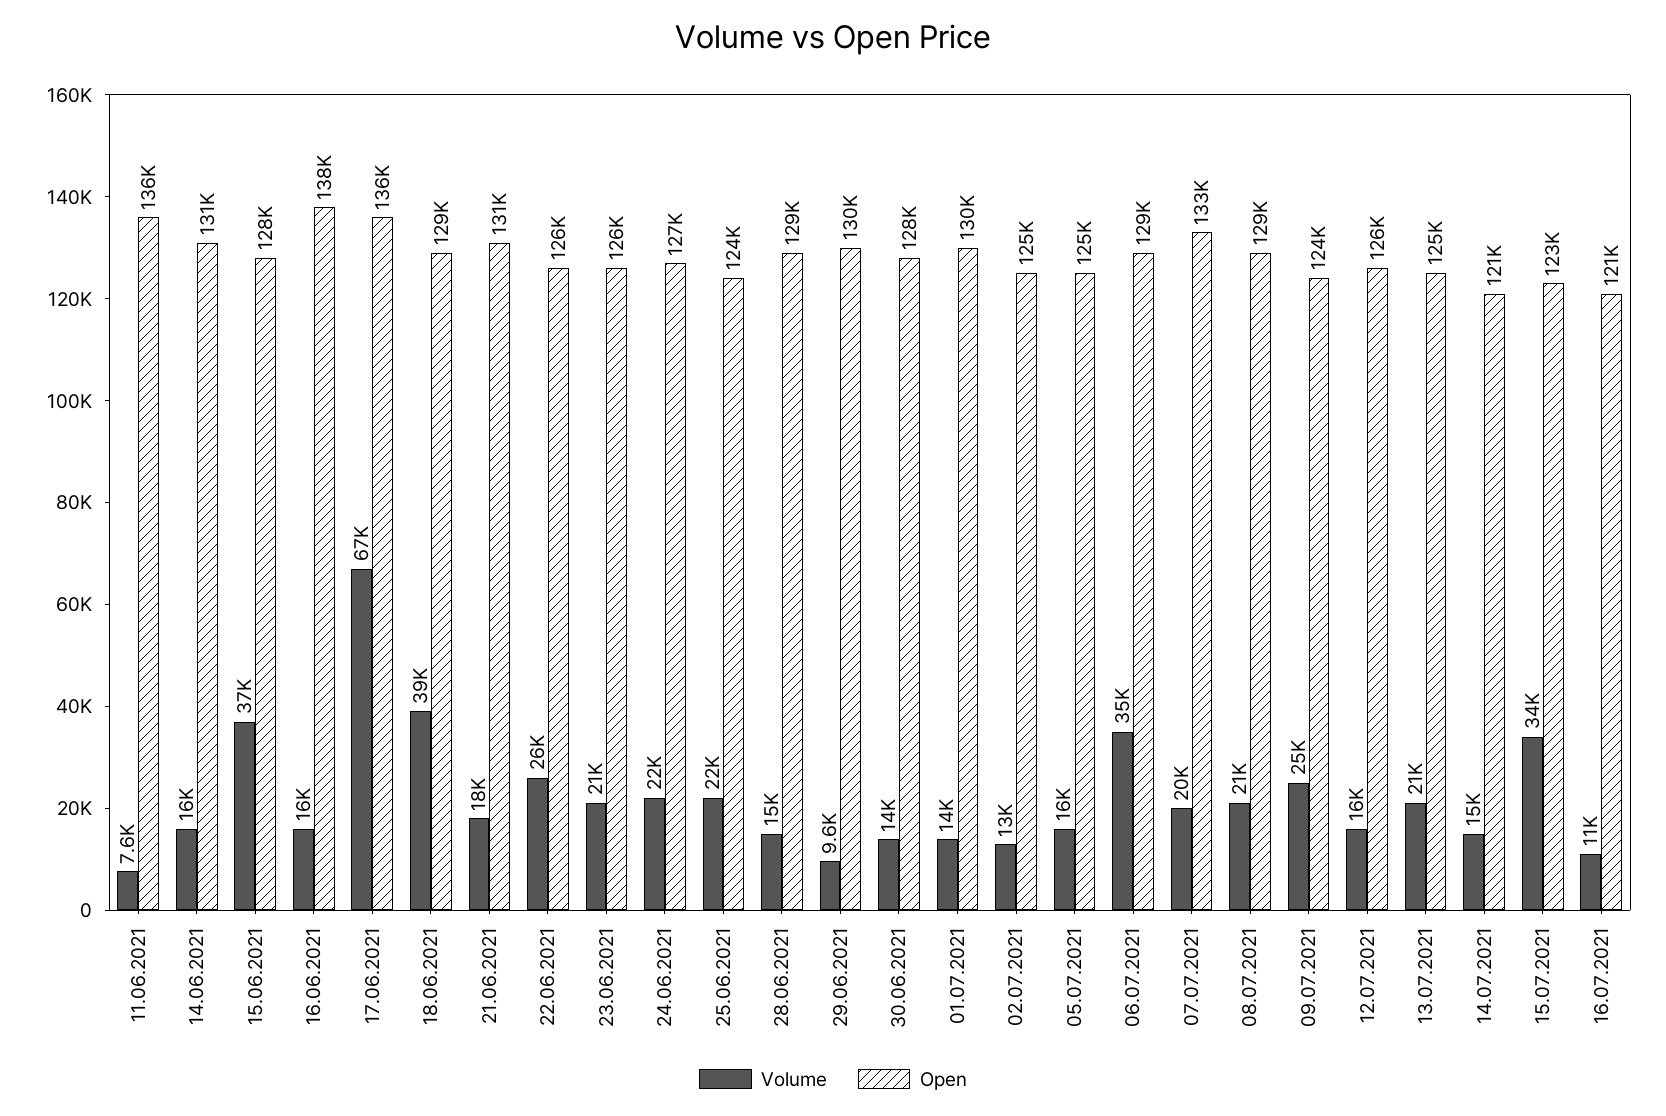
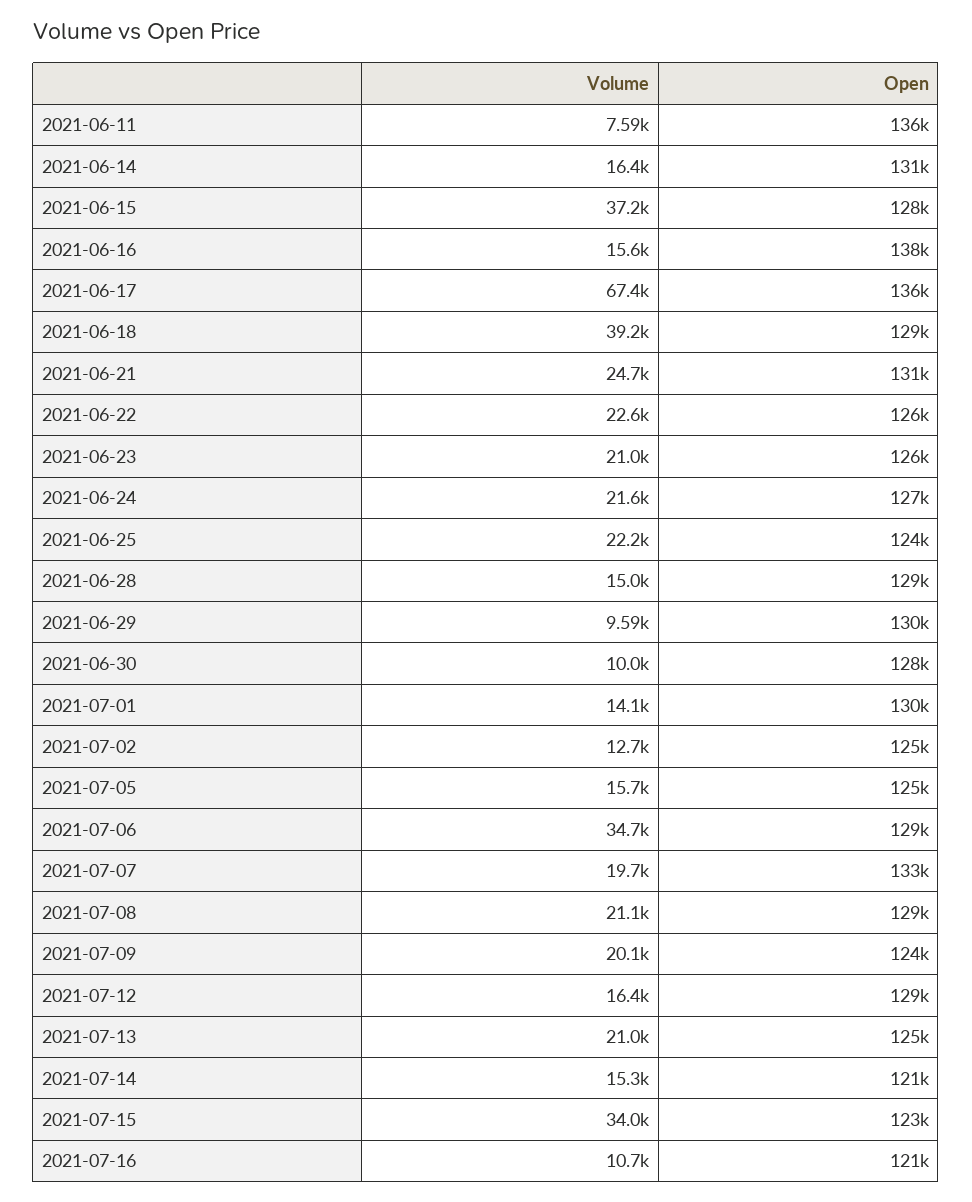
  {
    "Volume": {
      "11.06.2021": 7590,
      "14.06.2021": 16400,
      "15.06.2021": 37200,
      "16.06.2021": 15600,
      "17.06.2021": 67400,
      "18.06.2021": 39200,
-     "21.06.2021": 18000,
+     "21.06.2021": 24700,
-     "22.06.2021": 26000,
+     "22.06.2021": 22600,
      "23.06.2021": 21000,
      "24.06.2021": 21600,
      "25.06.2021": 22200,
      "28.06.2021": 15000,
      "29.06.2021": 9590,
-     "30.06.2021": 14000,
+     "30.06.2021": 10000,
      "01.07.2021": 14100,
      "02.07.2021": 12700,
      "05.07.2021": 15700,
      "06.07.2021": 34700,
      "07.07.2021": 19700,
      "08.07.2021": 21100,
-     "09.07.2021": 25000,
+     "09.07.2021": 20100,
      "12.07.2021": 16400,
      "13.07.2021": 21000,
      "14.07.2021": 15300,
      "15.07.2021": 34000,
      "16.07.2021": 10700
    },
    "Open": {
      "11.06.2021": 136000,
      "14.06.2021": 131000,
      "15.06.2021": 128000,
      "16.06.2021": 138000,
      "17.06.2021": 136000,
      "18.06.2021": 129000,
      "21.06.2021": 131000,
      "22.06.2021": 126000,
      "23.06.2021": 126000,
      "24.06.2021": 127000,
      "25.06.2021": 124000,
      "28.06.2021": 129000,
      "29.06.2021": 130000,
      "30.06.2021": 128000,
      "01.07.2021": 130000,
      "02.07.2021": 125000,
      "05.07.2021": 125000,
      "06.07.2021": 129000,
      "07.07.2021": 133000,
      "08.07.2021": 129000,
      "09.07.2021": 124000,
-     "12.07.2021": 126000,
+     "12.07.2021": 129000,
      "13.07.2021": 125000,
      "14.07.2021": 121000,
      "15.07.2021": 123000,
      "16.07.2021": 121000
    }
  }

